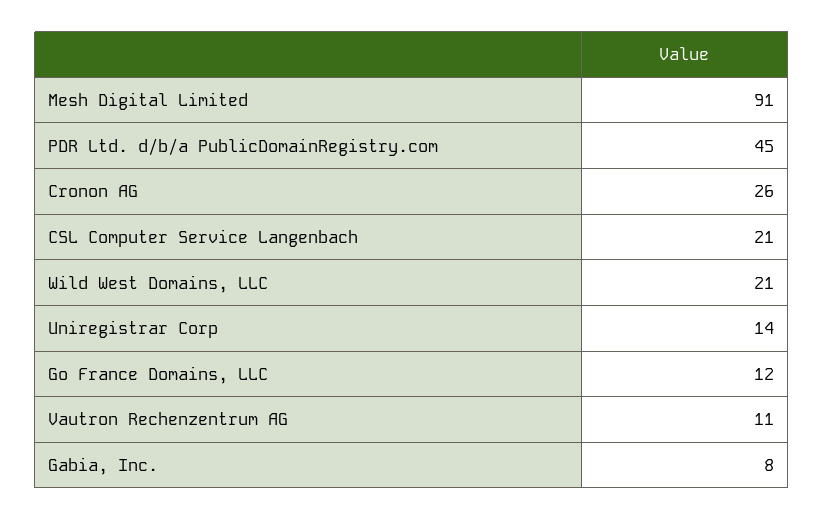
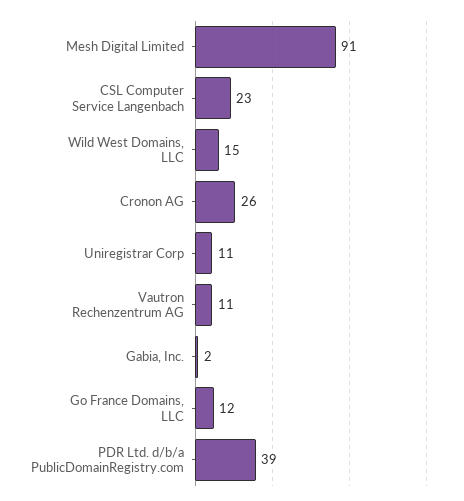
  {
    "Mesh Digital Limited": 91,
-   "PDR Ltd. d/b/a PublicDomainRegistry.com": 45,
+   "PDR Ltd. d/b/a PublicDomainRegistry.com": 39,
    "Cronon AG": 26,
-   "CSL Computer Service Langenbach": 21,
+   "CSL Computer Service Langenbach": 23,
-   "Wild West Domains, LLC": 21,
+   "Wild West Domains, LLC": 15,
-   "Uniregistrar Corp": 14,
+   "Uniregistrar Corp": 11,
    "Go France Domains, LLC": 12,
    "Vautron Rechenzentrum AG": 11,
-   "Gabia, Inc.": 8
+   "Gabia, Inc.": 2
  }

